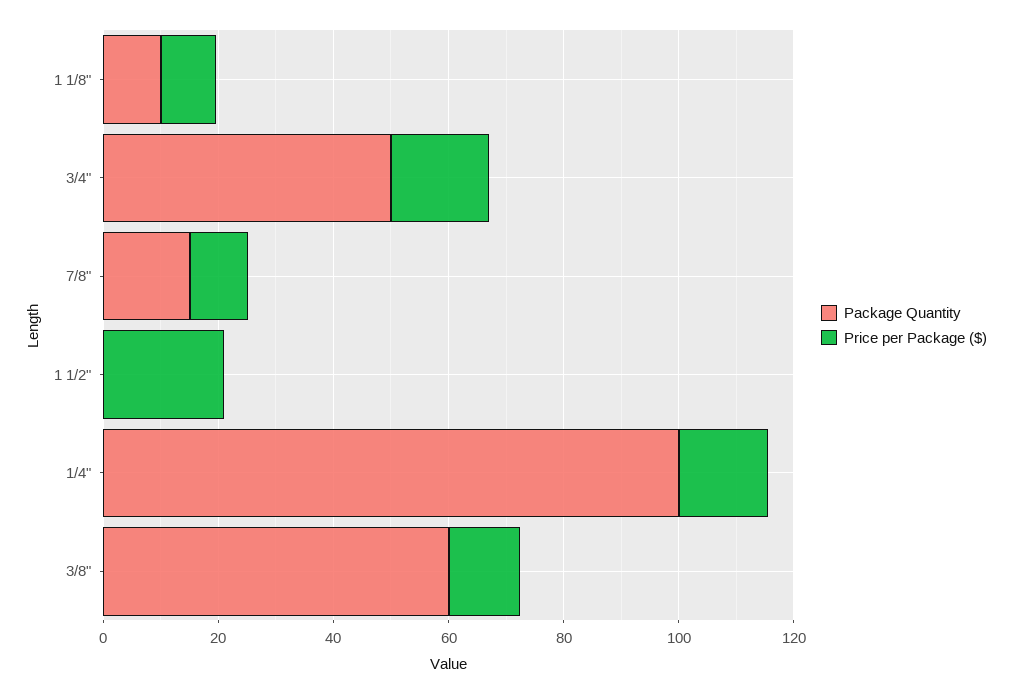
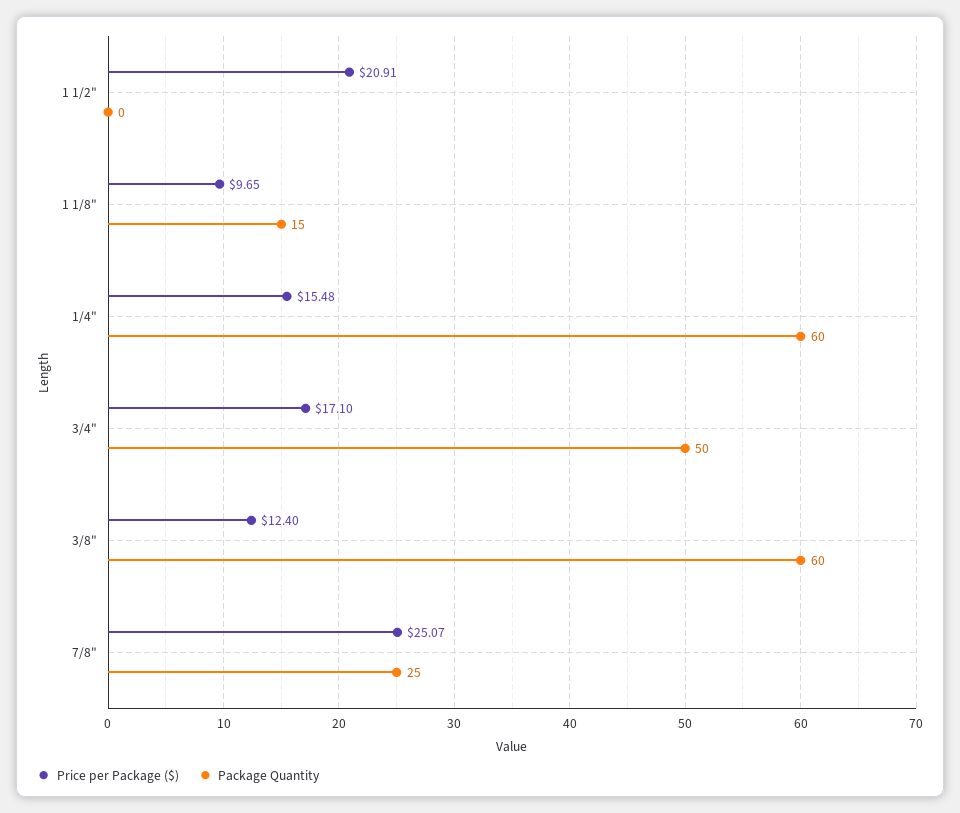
  {
    "Package Quantity": {
-     "1 1/8\"": 10,
+     "1 1/8\"": 15,
      "3/4\"": 50,
-     "7/8\"": 15,
+     "7/8\"": 25,
      "1 1/2\"": 0,
-     "1/4\"": 100,
+     "1/4\"": 60,
      "3/8\"": 60
    },
    "Price per Package ($)": {
      "1 1/8\"": 9.65,
      "3/4\"": 17.1,
-     "7/8\"": 10,
+     "7/8\"": 25.07,
      "1 1/2\"": 20.91,
      "1/4\"": 15.48,
      "3/8\"": 12.4
    }
  }

